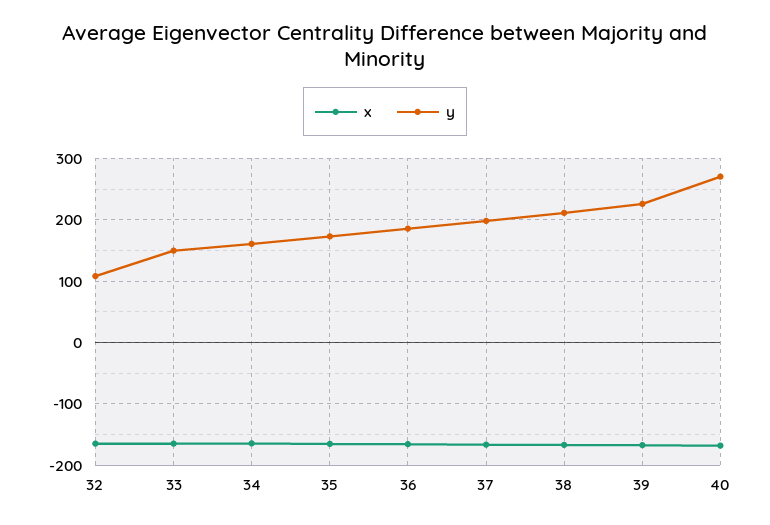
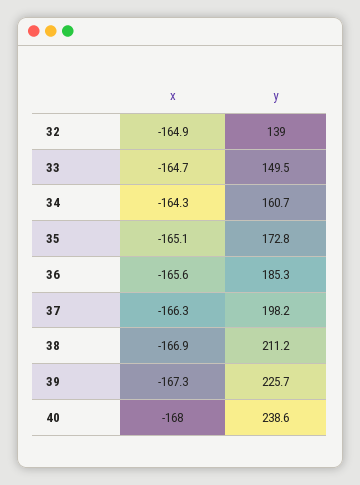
  {
    "x": {
      "32": -164.9,
      "33": -164.7,
      "34": -164.3,
      "35": -165.1,
      "36": -165.6,
      "37": -166.3,
      "38": -166.9,
      "39": -167.3,
      "40": -168
    },
    "y": {
-     "32": 110,
+     "32": 139,
      "33": 149.5,
      "34": 160.7,
      "35": 172.8,
      "36": 185.3,
      "37": 198.2,
      "38": 211.2,
      "39": 225.7,
-     "40": 270
+     "40": 238.6
    }
  }

